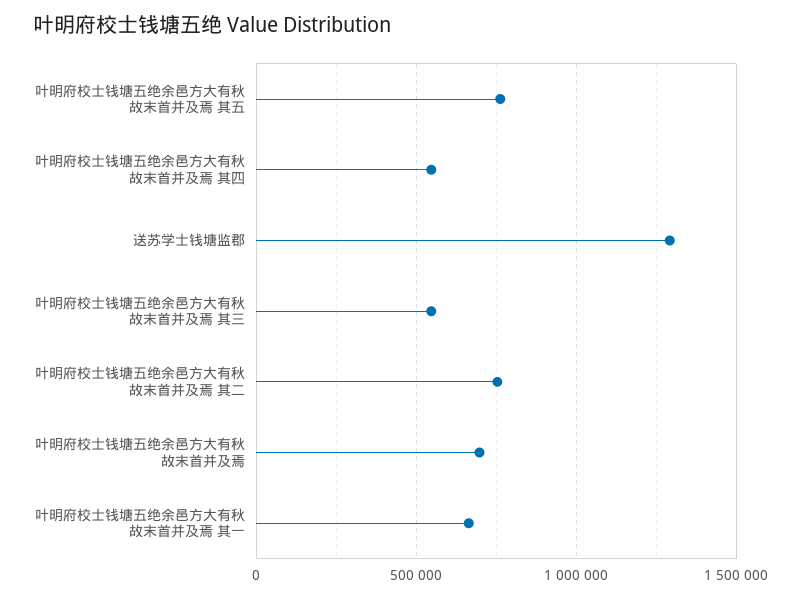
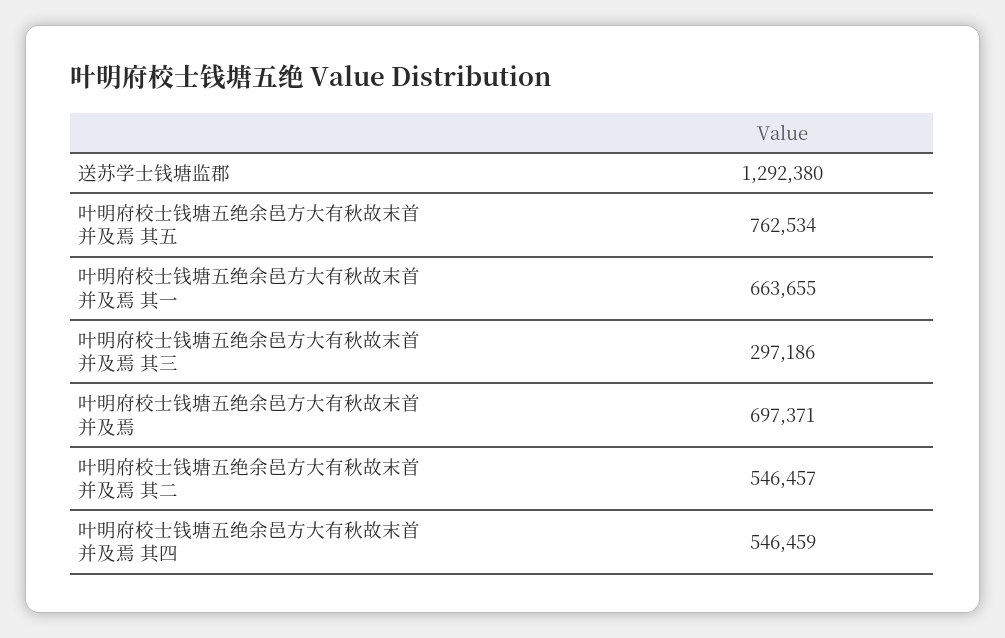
  {
    "叶明府校士钱塘五绝余邑方大有秋故末首并及焉 其五": 762534,
    "叶明府校士钱塘五绝余邑方大有秋故末首并及焉 其四": 546459,
    "送苏学士钱塘监郡": 1292380,
-   "叶明府校士钱塘五绝余邑方大有秋故末首并及焉 其三": 550000,
+   "叶明府校士钱塘五绝余邑方大有秋故末首并及焉 其三": 297186,
-   "叶明府校士钱塘五绝余邑方大有秋故末首并及焉 其二": 750000,
+   "叶明府校士钱塘五绝余邑方大有秋故末首并及焉 其二": 546457,
    "叶明府校士钱塘五绝余邑方大有秋故末首并及焉": 697371,
    "叶明府校士钱塘五绝余邑方大有秋故末首并及焉 其一": 663655
  }

